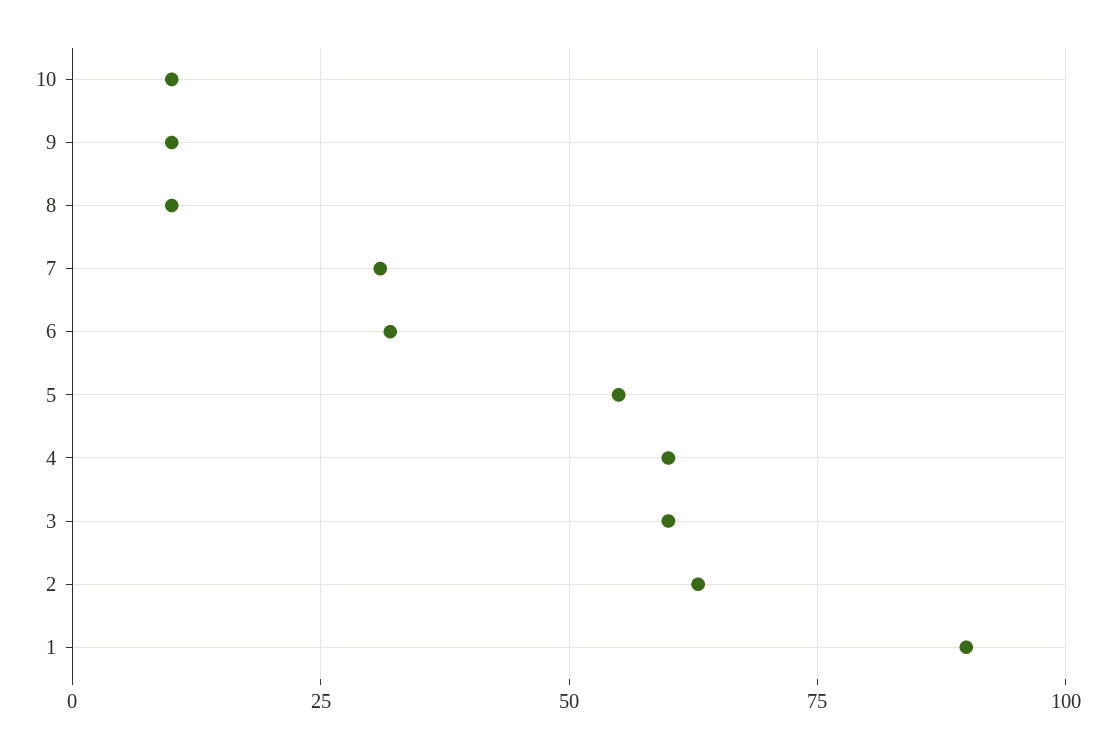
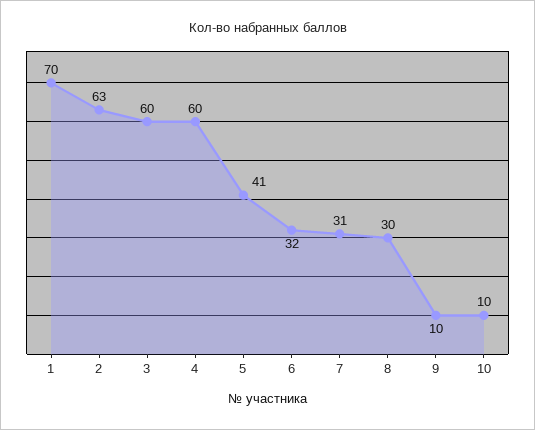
  {
    "10": 10,
    "9": 10,
-   "8": 10,
+   "8": 30,
    "7": 31,
    "6": 32,
-   "5": 55,
+   "5": 41,
    "4": 60,
    "3": 60,
    "2": 63,
-   "1": 90
+   "1": 70
  }

